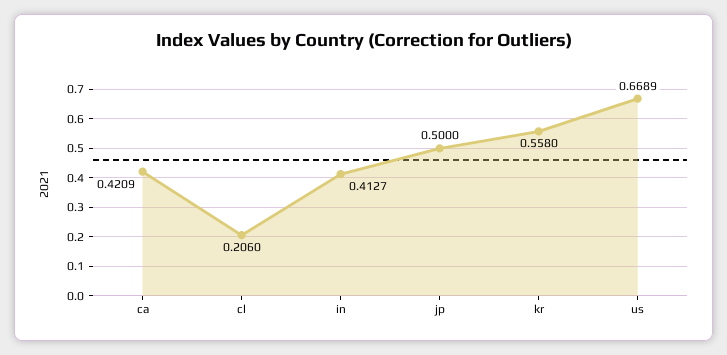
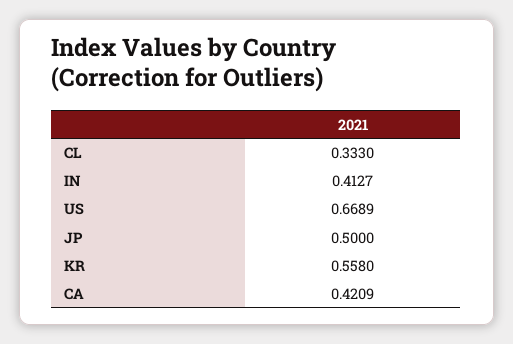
  {
    "ca": 0.4209,
-   "cl": 0.206,
+   "cl": 0.333,
    "in": 0.4127,
    "jp": 0.5,
    "kr": 0.558,
    "us": 0.6689
  }

